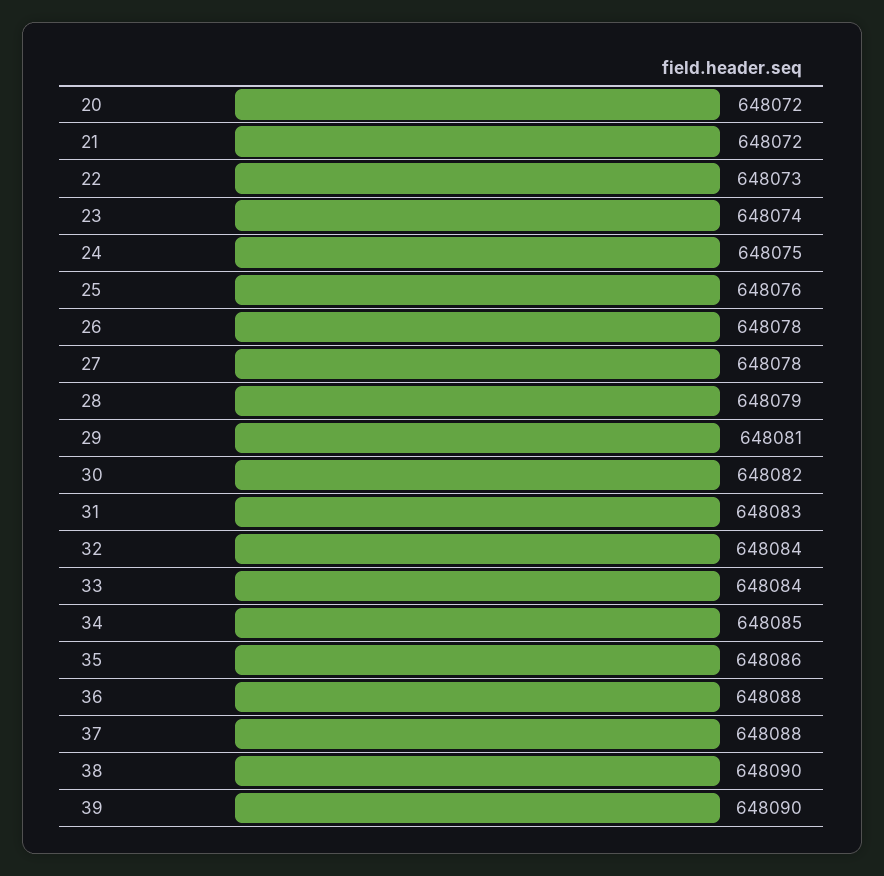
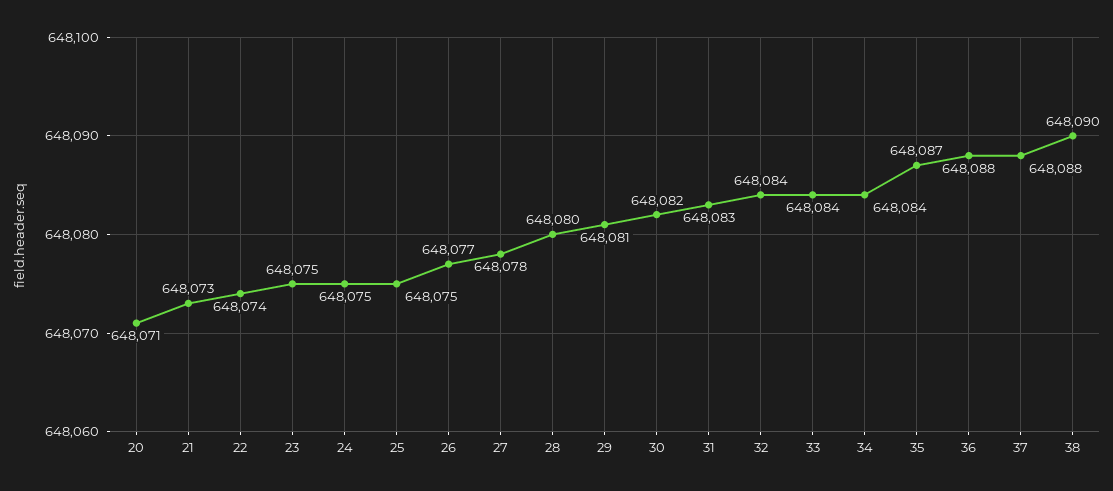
  {
-   "20": 648072,
+   "20": 648071,
-   "21": 648072,
+   "21": 648073,
-   "22": 648073,
+   "22": 648074,
-   "23": 648074,
+   "23": 648075,
    "24": 648075,
-   "25": 648076,
+   "25": 648075,
-   "26": 648078,
+   "26": 648077,
    "27": 648078,
-   "28": 648079,
+   "28": 648080,
    "29": 648081,
    "30": 648082,
    "31": 648083,
    "32": 648084,
    "33": 648084,
-   "34": 648085,
+   "34": 648084,
-   "35": 648086,
+   "35": 648087,
    "36": 648088,
    "37": 648088,
-   "38": 648090,
+   "38": 648090
-   "39": 648090
  }

